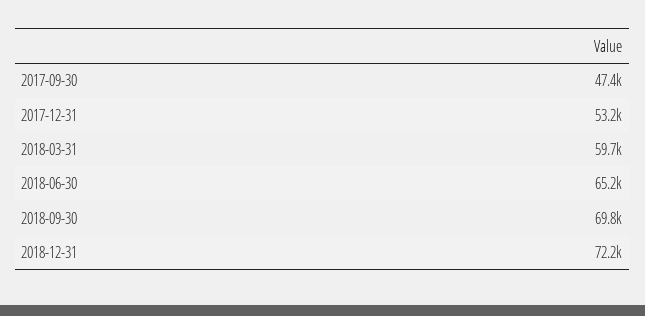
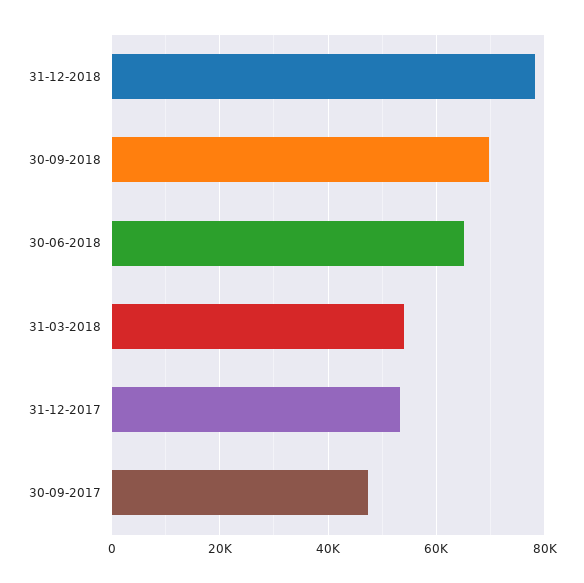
  {
    "2017-09-30": 47400,
    "2017-12-31": 53200,
-   "2018-03-31": 59700,
+   "2018-03-31": 54000,
    "2018-06-30": 65200,
    "2018-09-30": 69800,
-   "2018-12-31": 72200
+   "2018-12-31": 78000
  }

